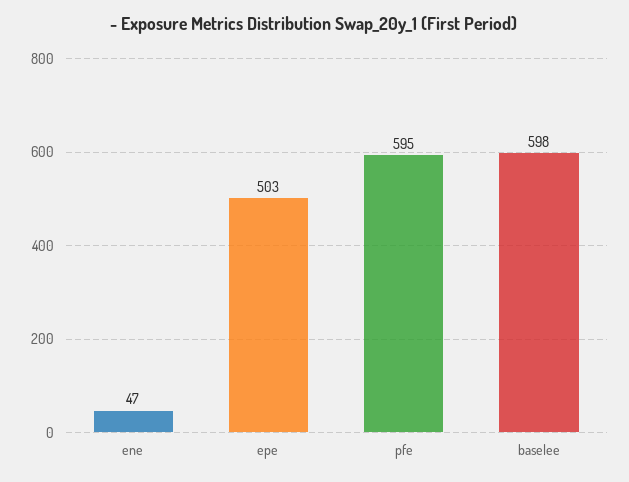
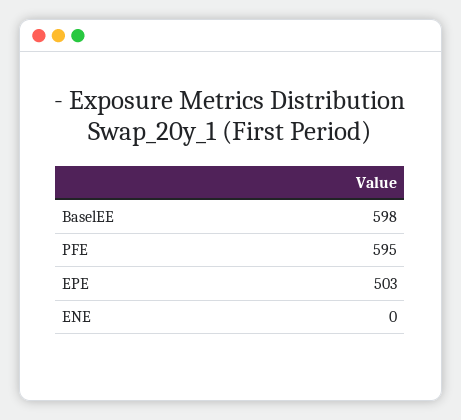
  {
-   "ene": 47,
+   "ene": 0,
    "epe": 503,
    "pfe": 595,
    "baselee": 598
  }

